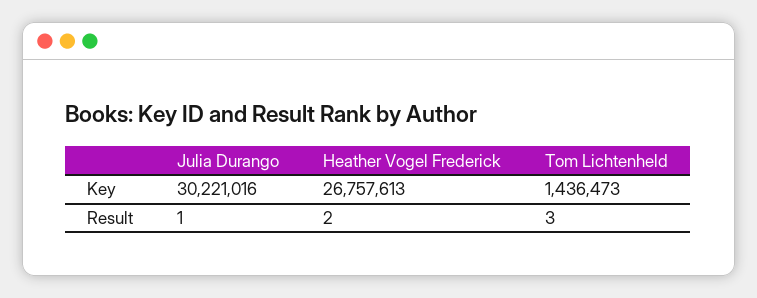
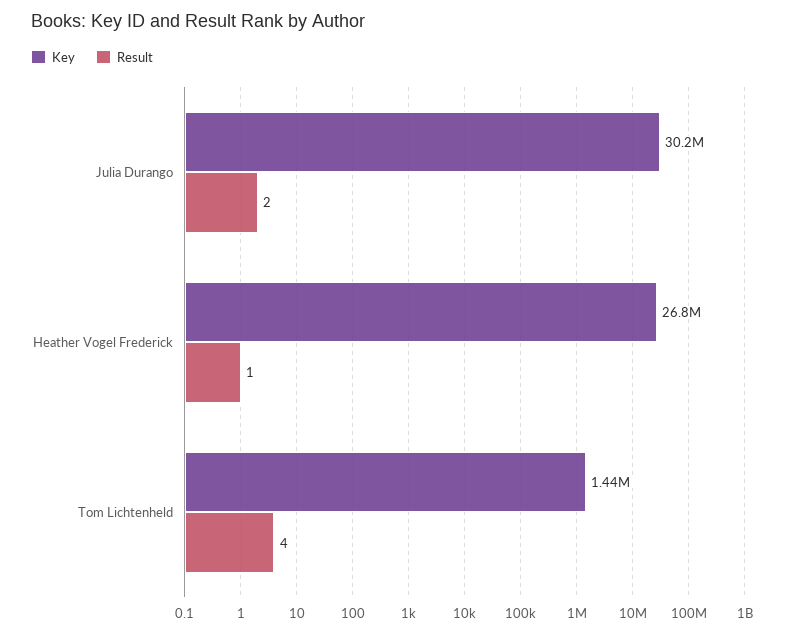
  {
    "Key": {
      "Julia Durango": 30221016,
      "Heather Vogel Frederick": 26757613,
      "Tom Lichtenheld": 1436473
    },
    "Result": {
-     "Julia Durango": 1,
+     "Julia Durango": 2,
-     "Heather Vogel Frederick": 2,
+     "Heather Vogel Frederick": 1,
-     "Tom Lichtenheld": 3
+     "Tom Lichtenheld": 4
    }
  }

